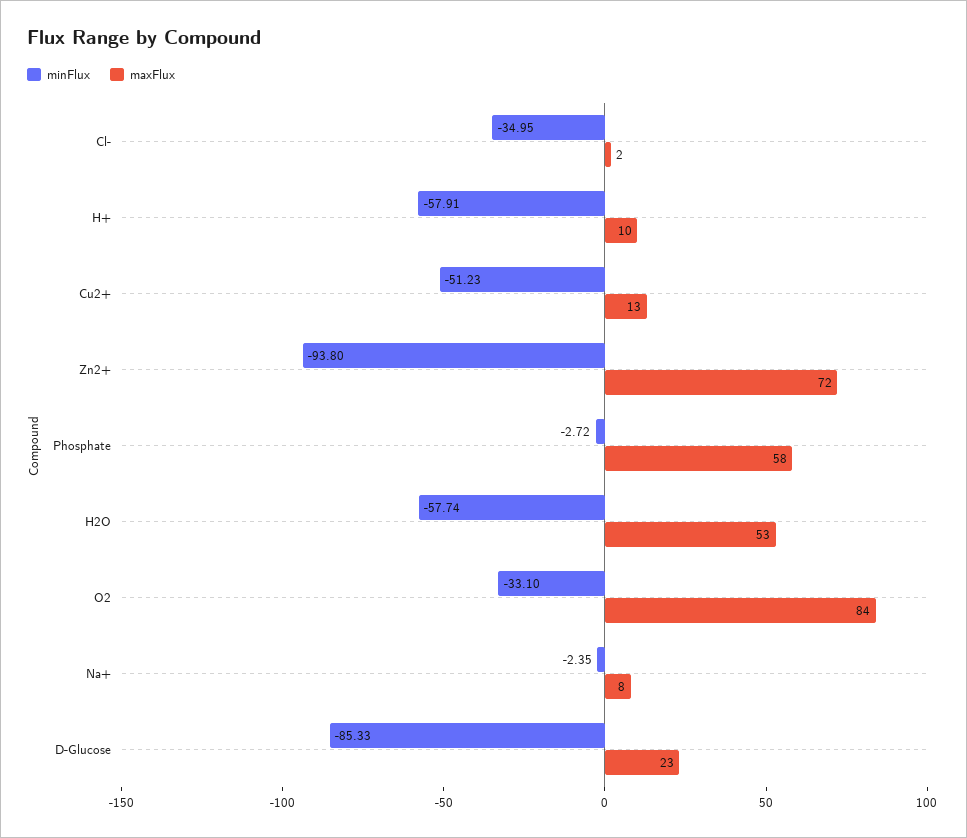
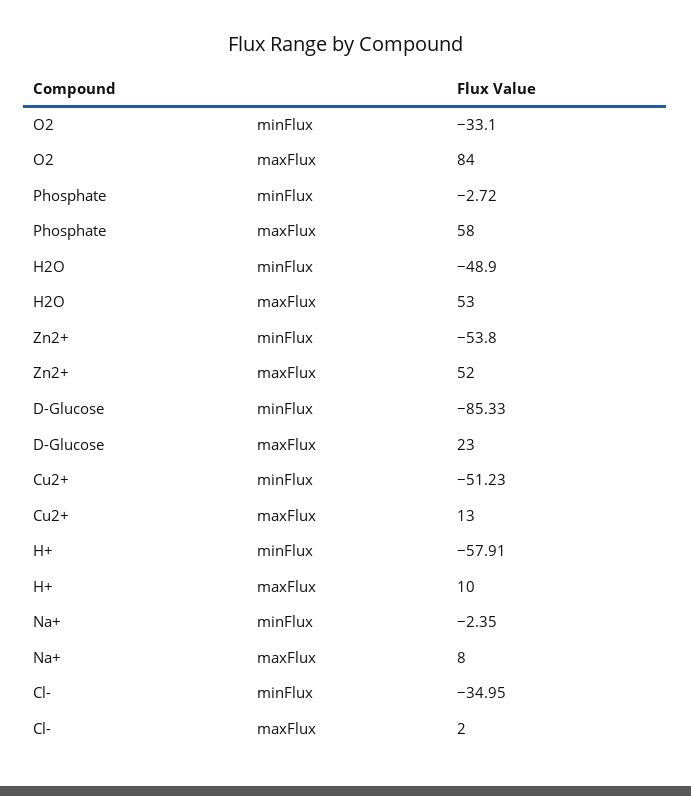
  {
    "minFlux": {
      "Cl-": -34.95,
      "H+": -57.91,
      "Cu2+": -51.23,
-     "Zn2+": -93.8,
+     "Zn2+": -53.8,
      "Phosphate": -2.72,
-     "H2O": -57.74,
+     "H2O": -48.9,
      "O2": -33.1,
      "Na+": -2.35,
      "D-Glucose": -85.33
    },
    "maxFlux": {
      "Cl-": 2,
      "H+": 10,
      "Cu2+": 13,
-     "Zn2+": 72,
+     "Zn2+": 52,
      "Phosphate": 58,
      "H2O": 53,
      "O2": 84,
      "Na+": 8,
      "D-Glucose": 23
    }
  }

